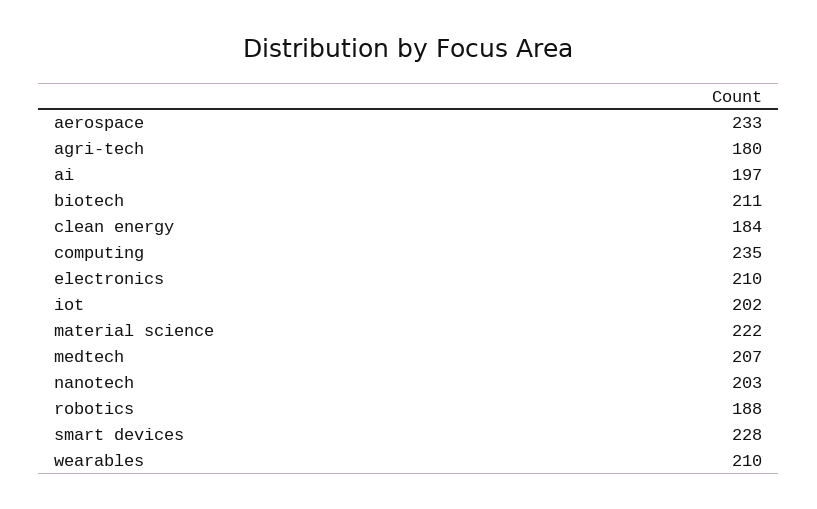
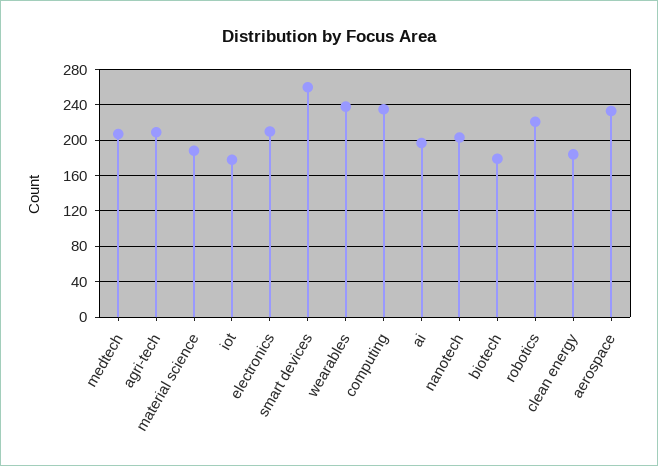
  {
    "aerospace": 233,
-   "agri-tech": 180,
+   "agri-tech": 210,
    "ai": 197,
-   "biotech": 211,
+   "biotech": 180,
    "clean energy": 184,
    "computing": 235,
    "electronics": 210,
-   "iot": 202,
+   "iot": 180,
-   "material science": 222,
+   "material science": 190,
    "medtech": 207,
    "nanotech": 203,
-   "robotics": 188,
+   "robotics": 220,
-   "smart devices": 228,
+   "smart devices": 260,
-   "wearables": 210
+   "wearables": 240
  }

